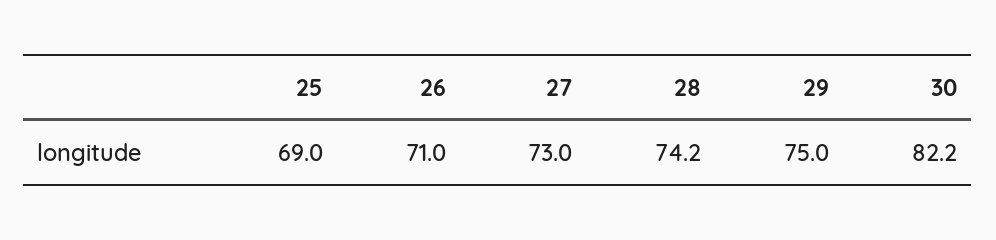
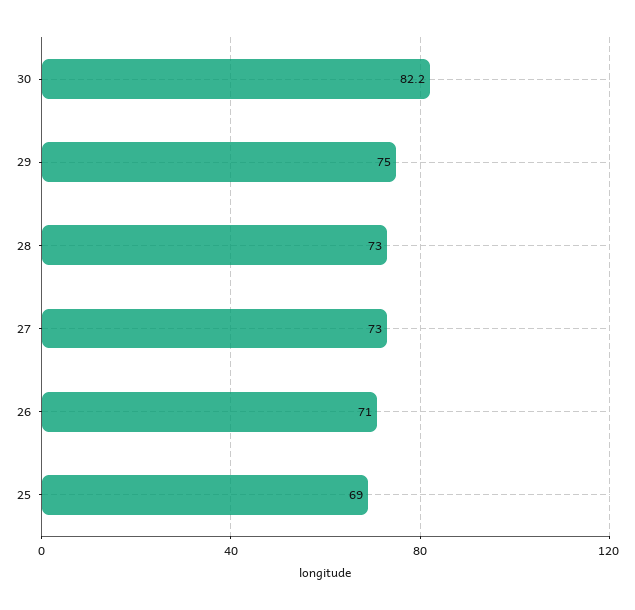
  {
    "25": 69,
    "26": 71,
    "27": 73,
-   "28": 74.2,
+   "28": 73,
    "29": 75,
    "30": 82.2
  }

